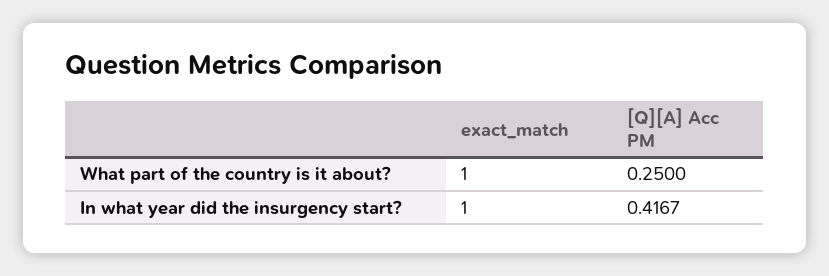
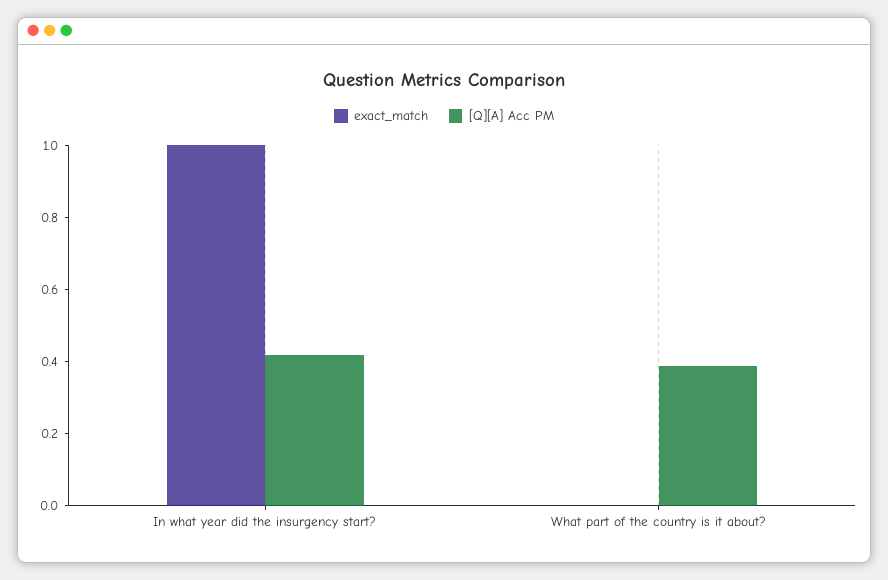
  {
    "exact_match": {
-     "What part of the country is it about?": 1,
+     "What part of the country is it about?": 0,
      "In what year did the insurgency start?": 1
    },
    "[Q][A] Acc PM": {
-     "What part of the country is it about?": 0.25,
+     "What part of the country is it about?": 0.4,
      "In what year did the insurgency start?": 0.4167
    }
  }

